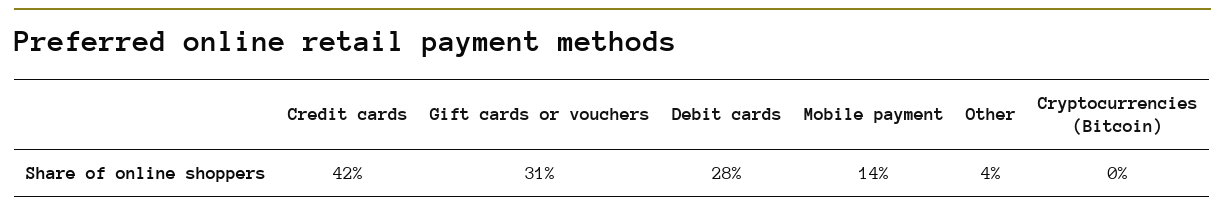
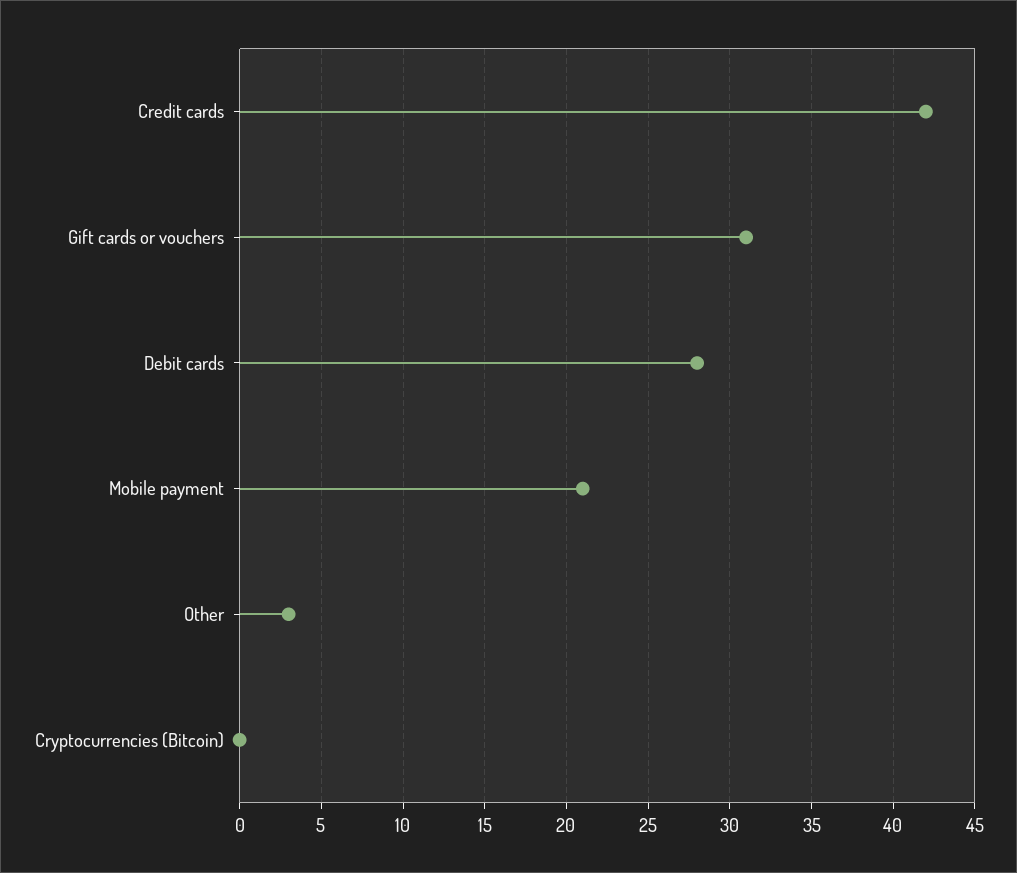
  {
    "Credit cards": 42,
    "Gift cards or vouchers": 31,
    "Debit cards": 28,
-   "Mobile payment": 14,
+   "Mobile payment": 21,
-   "Other": 4,
+   "Other": 3,
    "Cryptocurrencies (Bitcoin)": 0
  }

